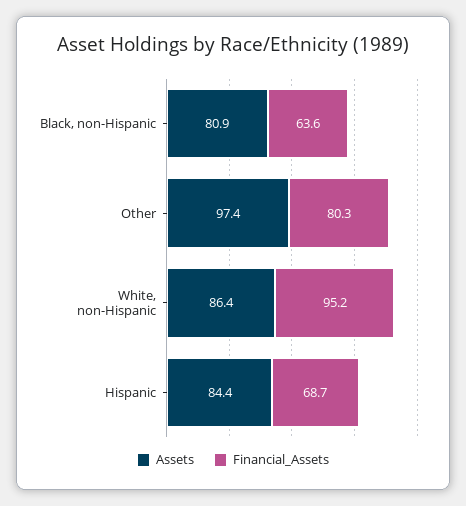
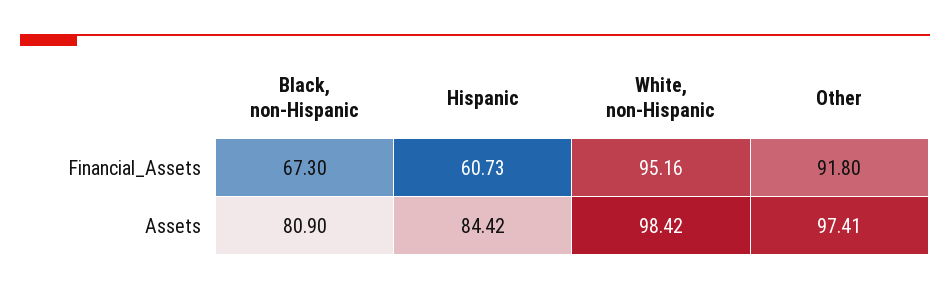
  {
    "Assets": {
      "Black, non-Hispanic": 80.9,
      "Other": 97.41,
-     "White, non-Hispanic": 86.4,
+     "White, non-Hispanic": 98.42,
      "Hispanic": 84.42
    },
    "Financial_Assets": {
-     "Black, non-Hispanic": 63.6,
+     "Black, non-Hispanic": 67.3,
-     "Other": 80.3,
+     "Other": 91.8,
      "White, non-Hispanic": 95.16,
-     "Hispanic": 68.7
+     "Hispanic": 60.73
    }
  }

